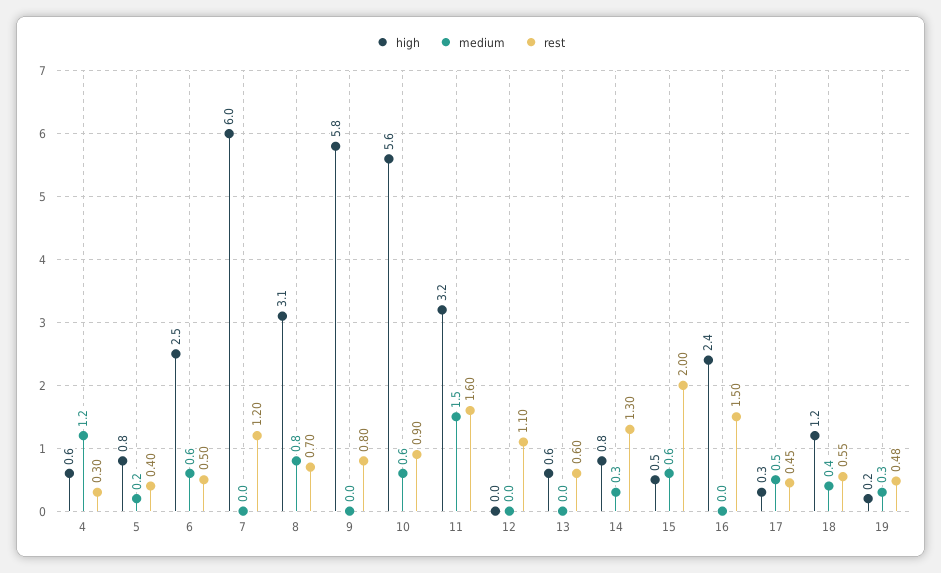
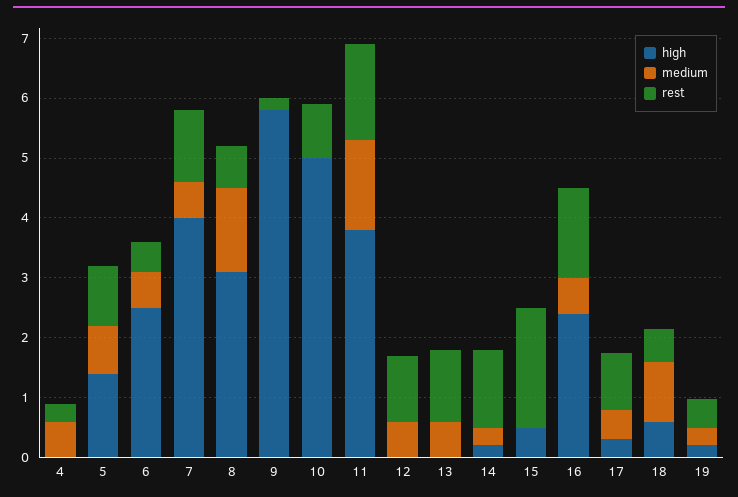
  {
    "high": {
-     "4": 0.6,
+     "4": 0,
-     "5": 0.8,
+     "5": 1.4,
      "6": 2.5,
-     "7": 6,
+     "7": 4,
      "8": 3.1,
      "9": 5.8,
-     "10": 5.6,
+     "10": 5,
-     "11": 3.2,
+     "11": 3.8,
      "12": 0,
-     "13": 0.6,
+     "13": 0,
-     "14": 0.8,
+     "14": 0.2,
      "15": 0.5,
      "16": 2.4,
      "17": 0.3,
-     "18": 1.2,
+     "18": 0.6,
      "19": 0.2
    },
    "medium": {
-     "4": 1.2,
+     "4": 0.6,
-     "5": 0.2,
+     "5": 0.8,
      "6": 0.6,
-     "7": 0,
+     "7": 0.6,
-     "8": 0.8,
+     "8": 1.4,
      "9": 0,
-     "10": 0.6,
+     "10": 0,
      "11": 1.5,
-     "12": 0,
+     "12": 0.6,
-     "13": 0,
+     "13": 0.6,
      "14": 0.3,
-     "15": 0.6,
+     "15": 0,
-     "16": 0,
+     "16": 0.6,
      "17": 0.5,
-     "18": 0.4,
+     "18": 1,
      "19": 0.3
    },
    "rest": {
      "4": 0.3,
-     "5": 0.4,
+     "5": 1,
      "6": 0.5,
      "7": 1.2,
      "8": 0.7,
-     "9": 0.8,
+     "9": 0.2,
      "10": 0.9,
      "11": 1.6,
      "12": 1.1,
-     "13": 0.6,
+     "13": 1.2,
      "14": 1.3,
      "15": 2,
      "16": 1.5,
-     "17": 0.45,
+     "17": 1,
      "18": 0.55,
      "19": 0.48
    }
  }

